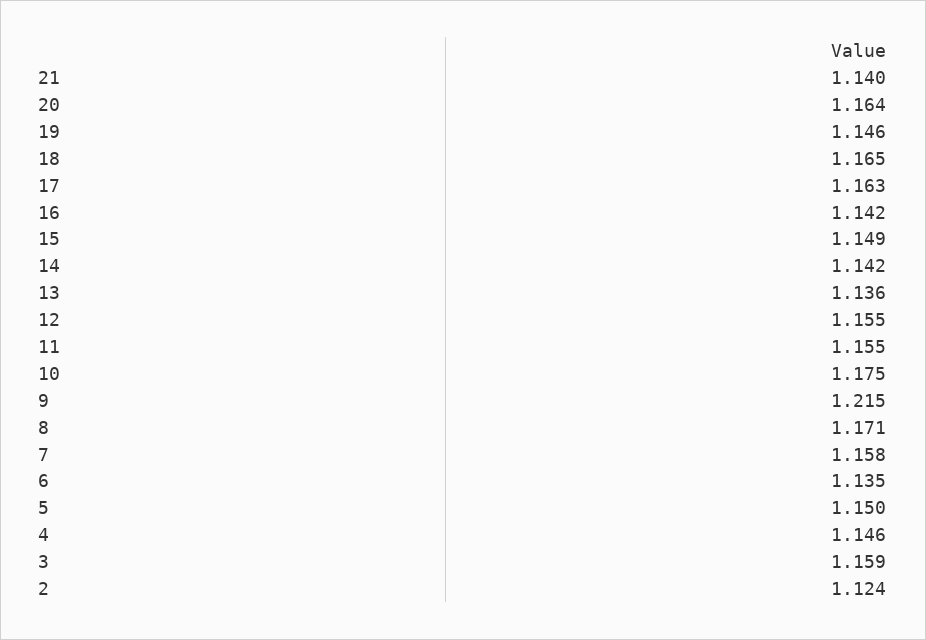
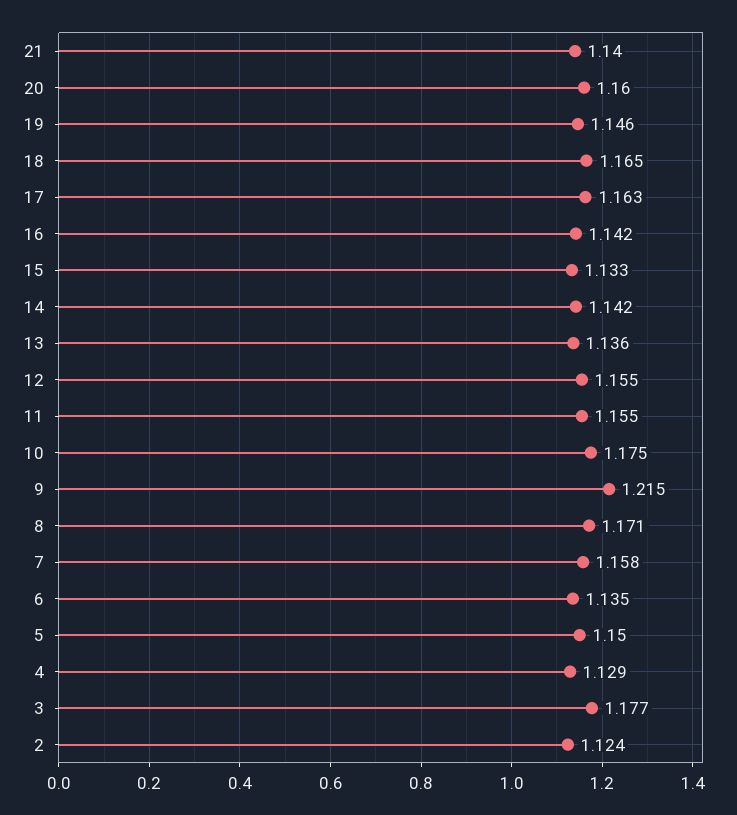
  {
    "21": 1.14,
-   "20": 1.164,
+   "20": 1.16,
    "19": 1.146,
    "18": 1.165,
    "17": 1.163,
    "16": 1.142,
-   "15": 1.149,
+   "15": 1.133,
    "14": 1.142,
    "13": 1.136,
    "12": 1.155,
    "11": 1.155,
    "10": 1.175,
    "9": 1.215,
    "8": 1.171,
    "7": 1.158,
    "6": 1.135,
    "5": 1.15,
-   "4": 1.146,
+   "4": 1.129,
-   "3": 1.159,
+   "3": 1.177,
    "2": 1.124
  }

